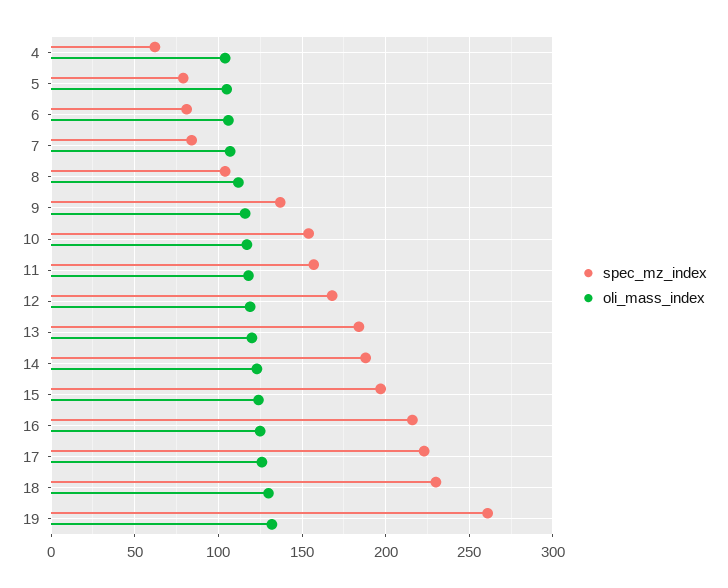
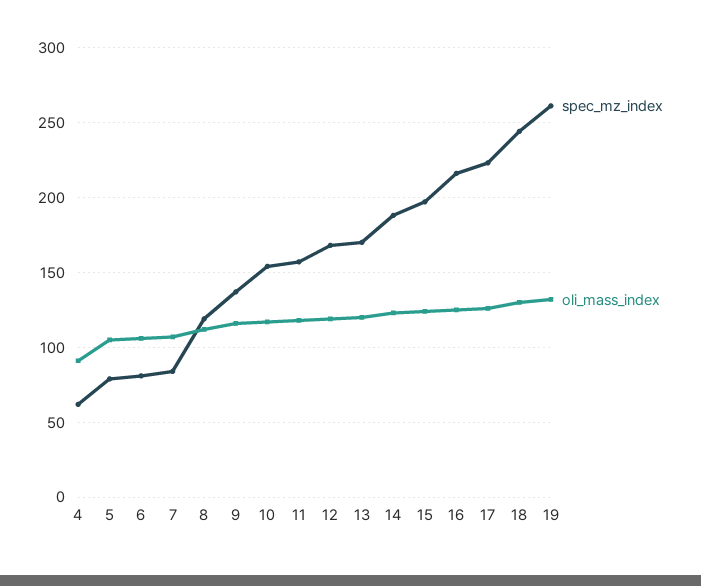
  {
    "spec_mz_index": {
      "4": 60,
      "5": 80,
      "6": 80,
      "7": 85,
-     "8": 105,
+     "8": 120,
      "9": 135,
      "10": 155,
      "11": 155,
      "12": 170,
-     "13": 185,
+     "13": 170,
      "14": 190,
      "15": 195,
      "16": 215,
      "17": 225,
-     "18": 230,
+     "18": 245,
      "19": 260
    },
    "oli_mass_index": {
-     "4": 105,
+     "4": 90,
      "5": 105,
      "6": 105,
      "7": 105,
      "8": 110,
      "9": 115,
      "10": 115,
      "11": 120,
      "12": 120,
      "13": 120,
      "14": 125,
      "15": 125,
      "16": 125,
      "17": 125,
      "18": 130,
      "19": 130
    }
  }

